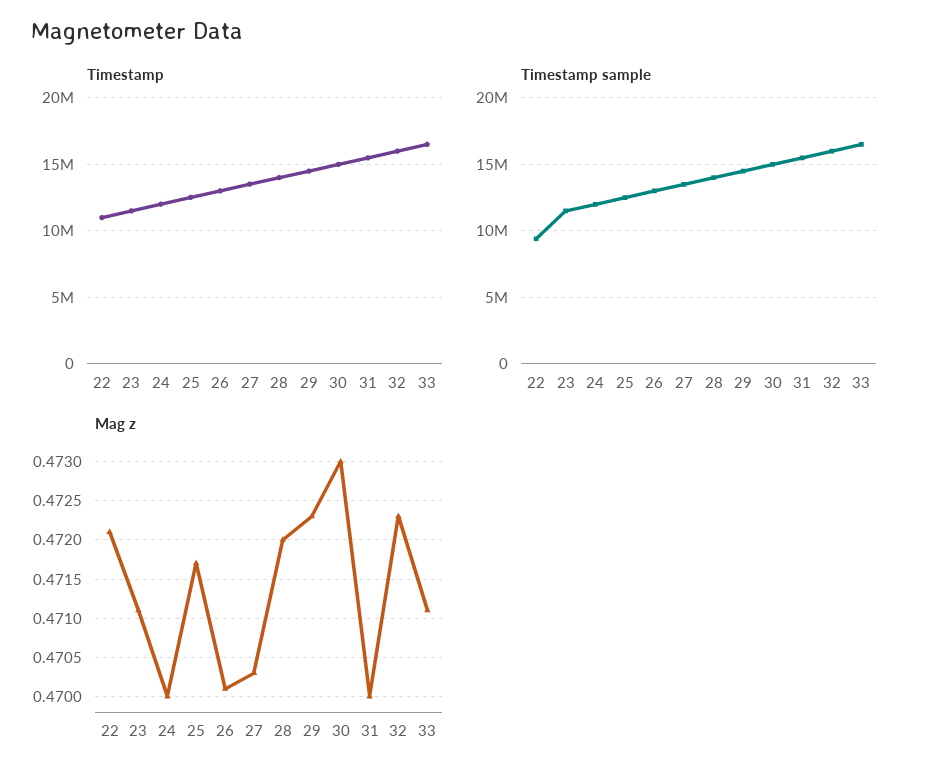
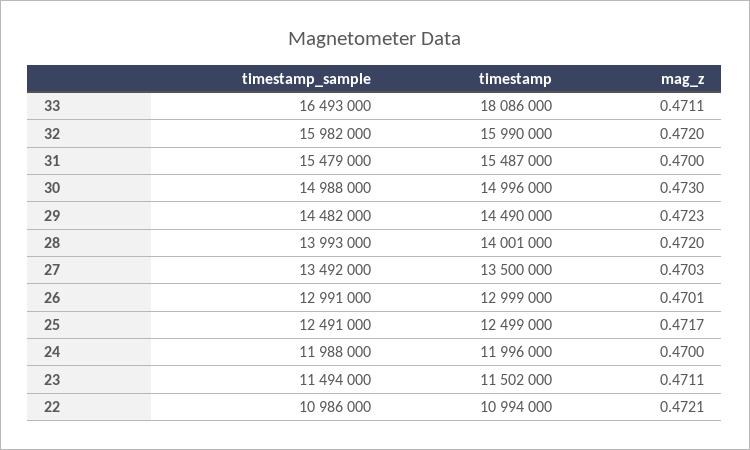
  {
    "Timestamp": {
      "22": 10994000,
      "23": 11502000,
      "24": 11996000,
      "25": 12499000,
      "26": 12999000,
      "27": 13500000,
      "28": 14001000,
      "29": 14490000,
      "30": 14996000,
      "31": 15487000,
      "32": 15990000,
-     "33": 16500000
+     "33": 18086000
    },
    "Timestamp sample": {
-     "22": 9500000,
+     "22": 10986000,
      "23": 11494000,
      "24": 11988000,
      "25": 12491000,
      "26": 12991000,
      "27": 13492000,
      "28": 13993000,
      "29": 14482000,
      "30": 14988000,
      "31": 15479000,
      "32": 15982000,
      "33": 16493000
    },
    "Mag z": {
      "22": 0.4721,
      "23": 0.4711,
      "24": 0.47,
      "25": 0.4717,
      "26": 0.4701,
      "27": 0.4703,
      "28": 0.472,
      "29": 0.4723,
      "30": 0.473,
      "31": 0.47,
-     "32": 0.4723,
+     "32": 0.472,
      "33": 0.4711
    }
  }

